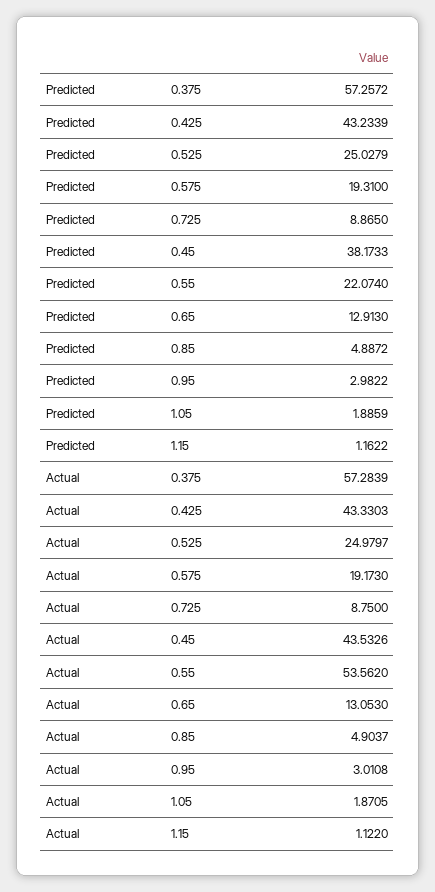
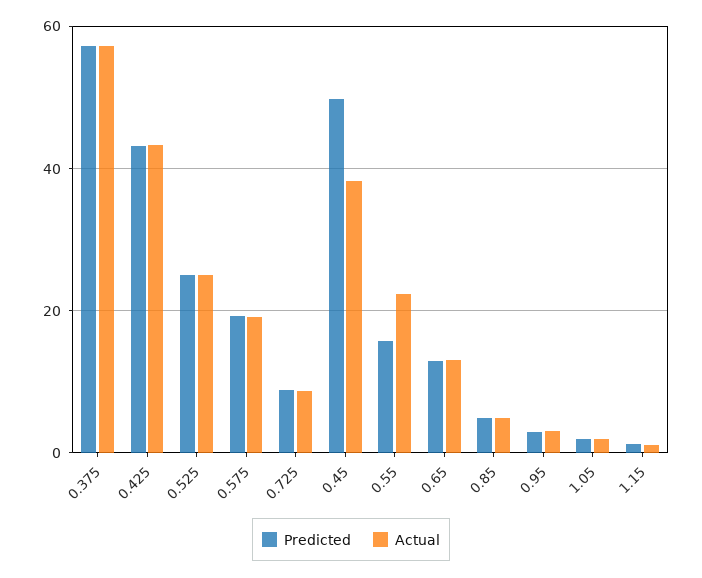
  {
    "Predicted": {
      "0.375": 57.2572,
      "0.425": 43.2339,
      "0.525": 25.0279,
      "0.575": 19.31,
      "0.725": 8.865,
-     "0.45": 38.1733,
+     "0.45": 50,
-     "0.55": 22.074,
+     "0.55": 16,
      "0.65": 12.913,
      "0.85": 4.8872,
      "0.95": 2.9822,
      "1.05": 1.8859,
      "1.15": 1.1622
    },
    "Actual": {
      "0.375": 57.2839,
      "0.425": 43.3303,
      "0.525": 24.9797,
      "0.575": 19.173,
      "0.725": 8.75,
-     "0.45": 43.5326,
+     "0.45": 38,
-     "0.55": 53.562,
+     "0.55": 22,
      "0.65": 13.053,
      "0.85": 4.9037,
      "0.95": 3.0108,
      "1.05": 1.8705,
      "1.15": 1.122
    }
  }

